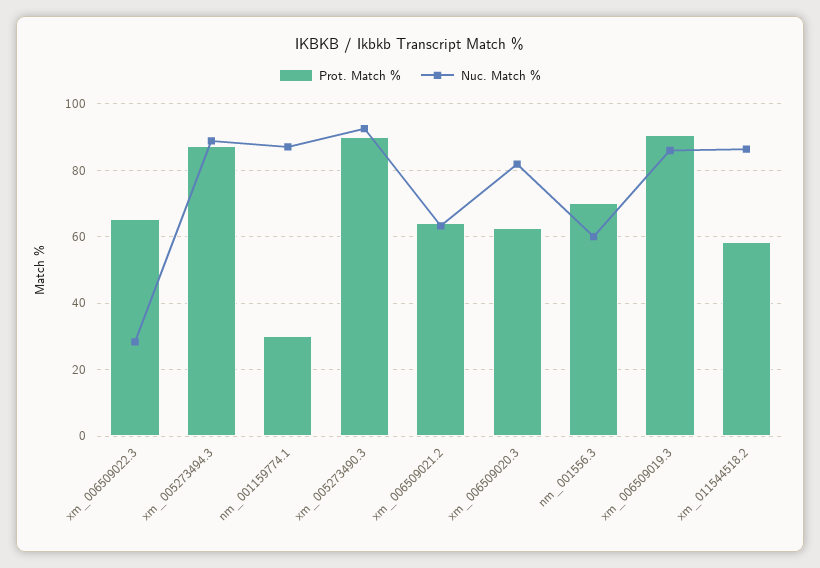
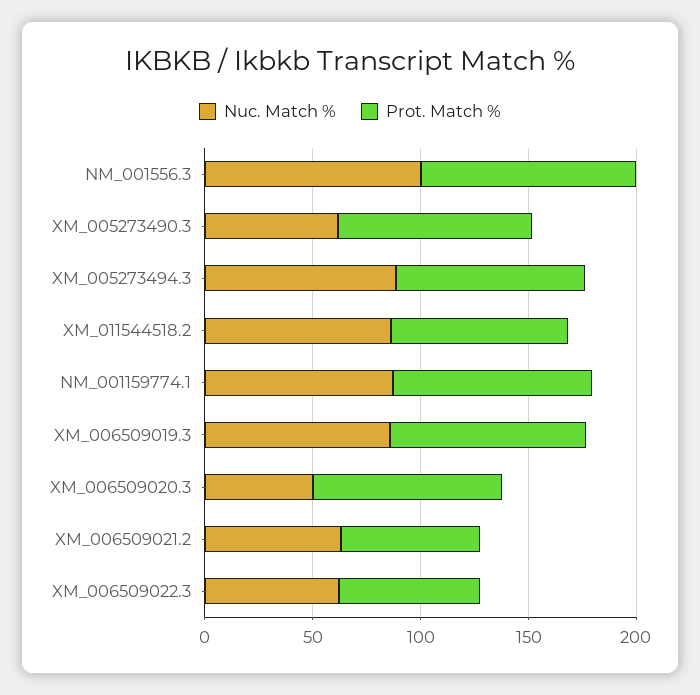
  {
    "Prot. Match %": {
      "xm_006509022.3": 66,
      "xm_005273494.3": 88,
-     "nm_001159774.1": 30,
+     "nm_001159774.1": 90,
      "xm_005273490.3": 90,
      "xm_006509021.2": 64,
-     "xm_006509020.3": 62,
+     "xm_006509020.3": 90,
-     "nm_001556.3": 70,
+     "nm_001556.3": 100,
      "xm_006509019.3": 90,
-     "xm_011544518.2": 58
+     "xm_011544518.2": 80
    },
    "Nuc. Match %": {
-     "xm_006509022.3": 28,
+     "xm_006509022.3": 60,
      "xm_005273494.3": 88,
      "nm_001159774.1": 88,
-     "xm_005273490.3": 92,
+     "xm_005273490.3": 60,
      "xm_006509021.2": 64,
-     "xm_006509020.3": 82,
+     "xm_006509020.3": 50,
-     "nm_001556.3": 60,
+     "nm_001556.3": 100,
      "xm_006509019.3": 86,
      "xm_011544518.2": 86
    }
  }

